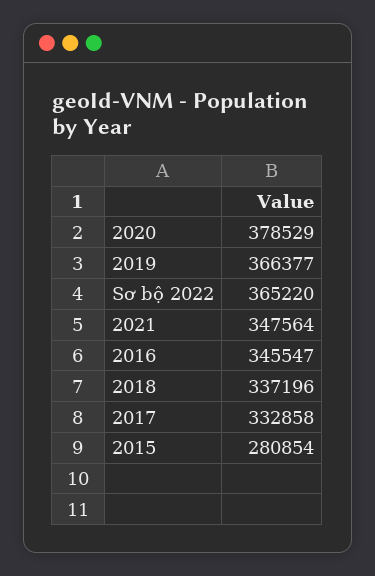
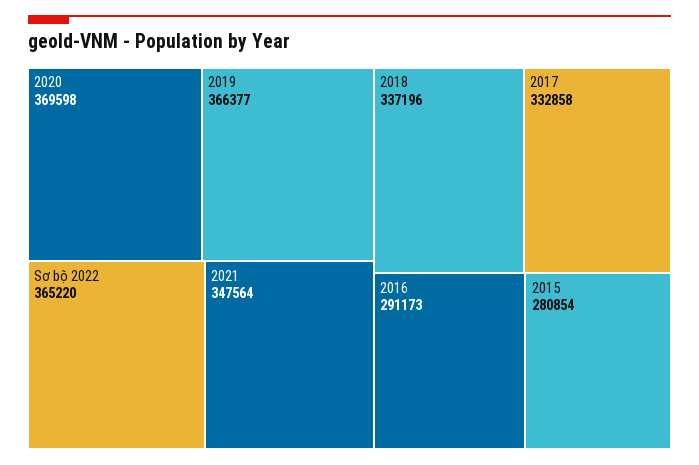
  {
-   "2020": 378529,
+   "2020": 369598,
    "2019": 366377,
    "Sơ bộ 2022": 365220,
    "2021": 347564,
-   "2016": 345547,
+   "2016": 291173,
    "2018": 337196,
    "2017": 332858,
    "2015": 280854
  }

